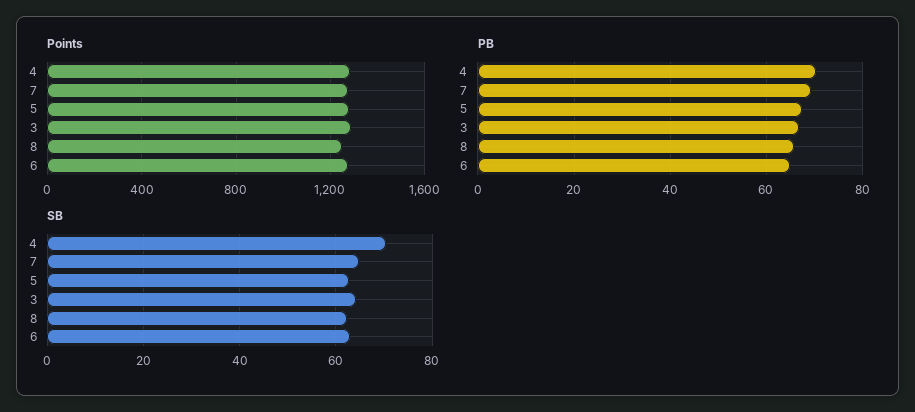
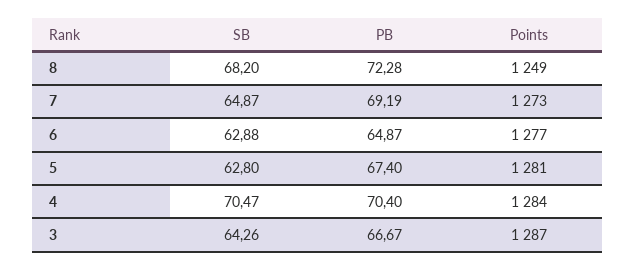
  {
    "Points": {
      "4": 1284,
      "7": 1273,
      "5": 1281,
      "3": 1287,
      "8": 1249,
      "6": 1277
    },
    "PB": {
      "4": 70.4,
      "7": 69.19,
      "5": 67.4,
      "3": 66.67,
-     "8": 66,
+     "8": 72.28,
      "6": 64.87
    },
    "SB": {
      "4": 70.47,
      "7": 64.87,
      "5": 62.8,
      "3": 64.26,
-     "8": 62,
+     "8": 68.2,
      "6": 62.88
    }
  }

